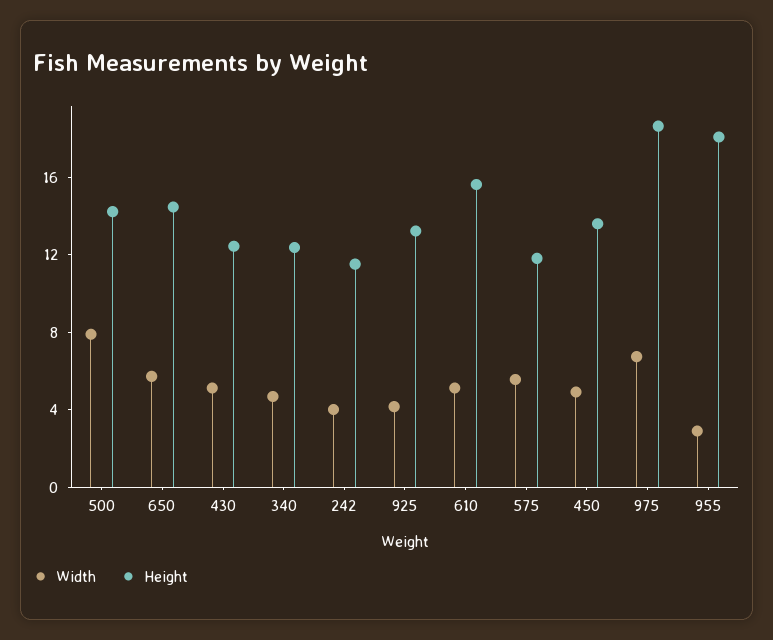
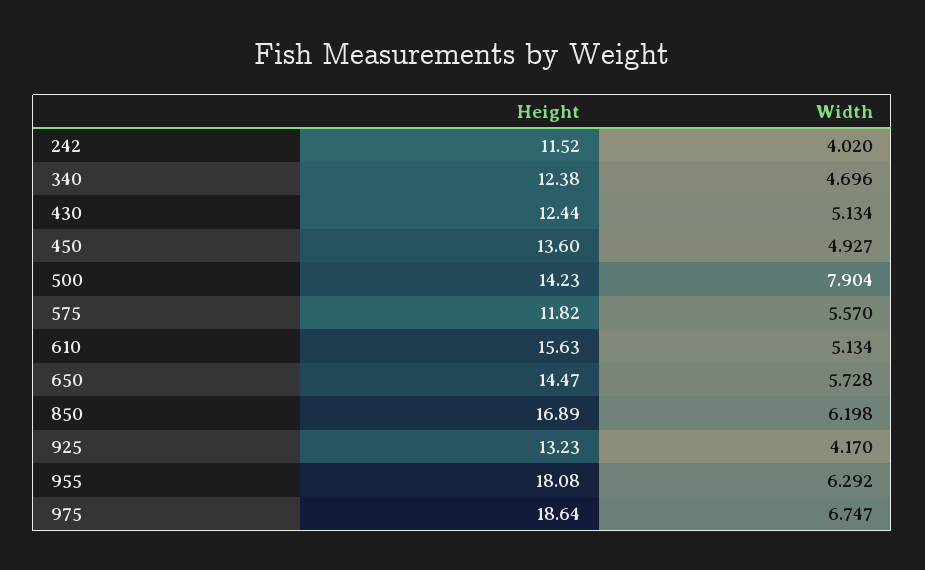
  {
    "Width": {
      "500": 7.904,
      "650": 5.728,
      "430": 5.134,
      "340": 4.696,
      "242": 4.02,
      "925": 4.17,
      "610": 5.134,
      "575": 5.57,
      "450": 4.927,
      "975": 6.747,
-     "955": 3
+     "955": 6.292,
+     "850": 6.198
    },
    "Height": {
      "500": 14.23,
      "650": 14.47,
      "430": 12.44,
      "340": 12.38,
      "242": 11.52,
      "925": 13.23,
      "610": 15.63,
      "575": 11.82,
      "450": 13.6,
      "975": 18.64,
-     "955": 18.08
+     "955": 18.08,
+     "850": 16.89
    }
  }

